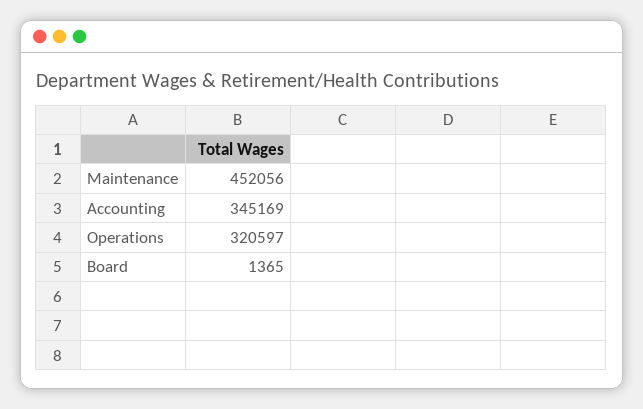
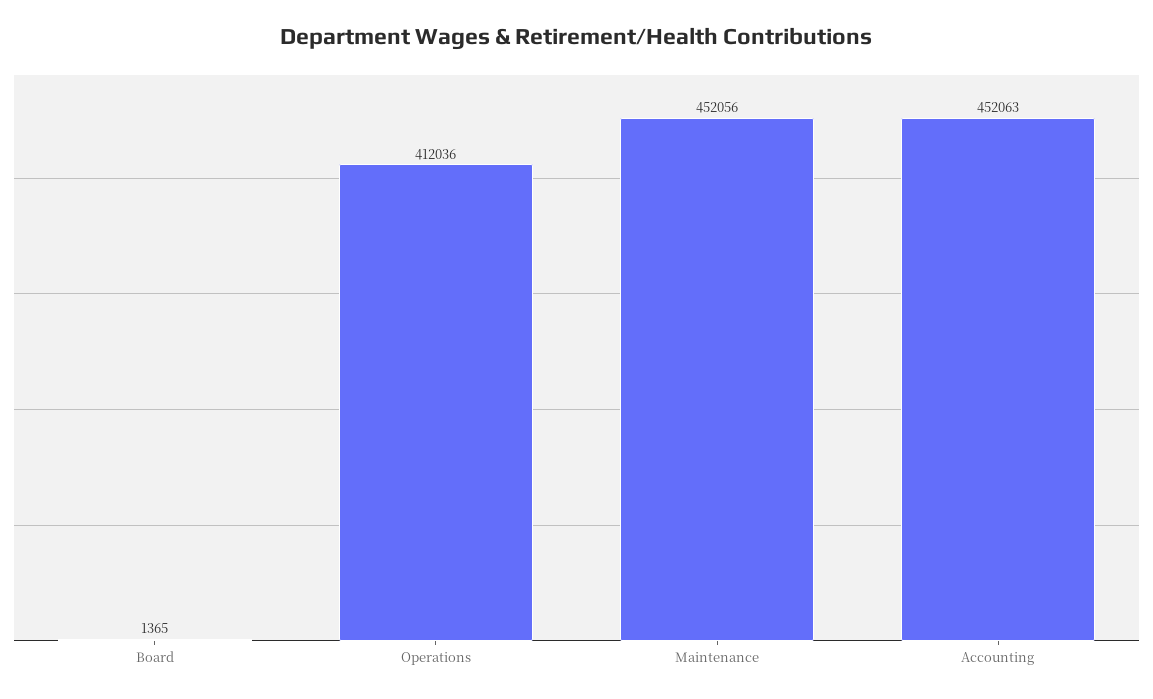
  {
    "Maintenance": 452056,
-   "Accounting": 345169,
+   "Accounting": 452063,
-   "Operations": 320597,
+   "Operations": 412036,
    "Board": 1365
  }

